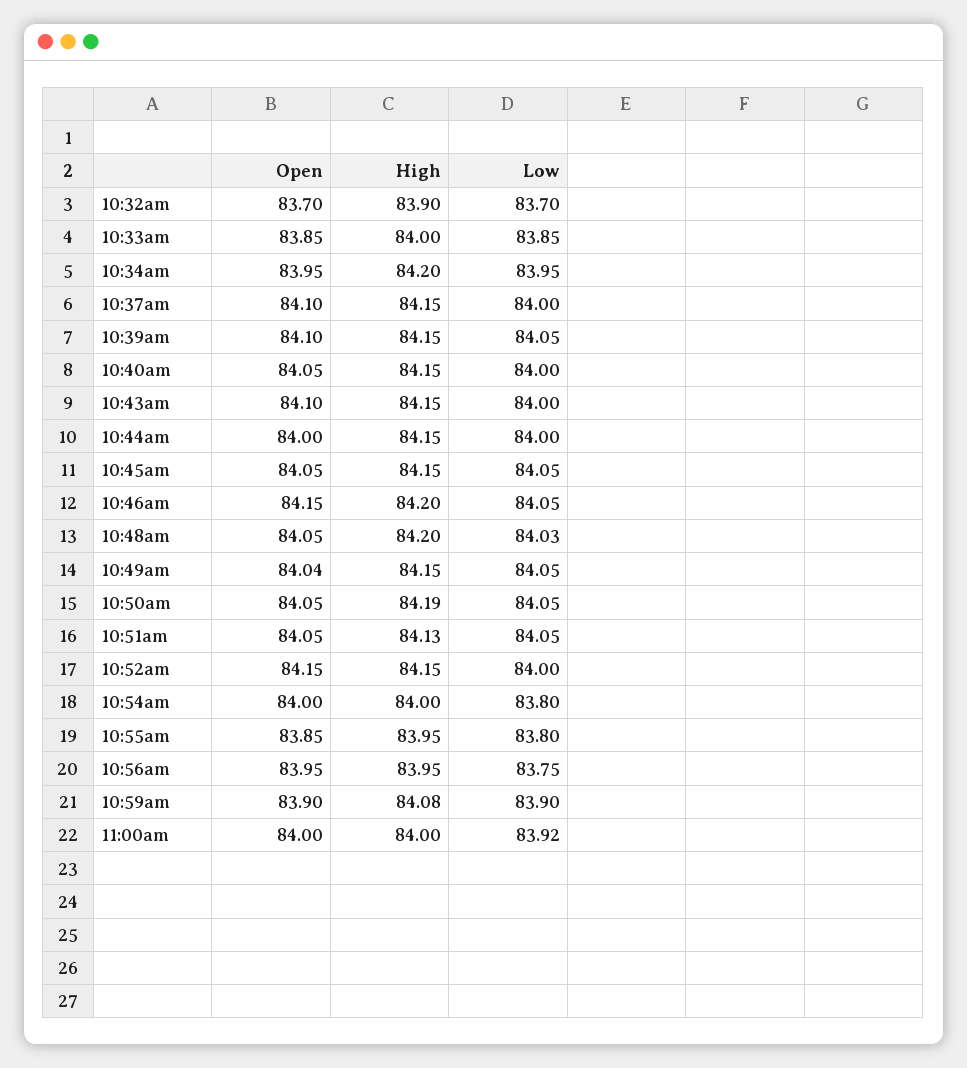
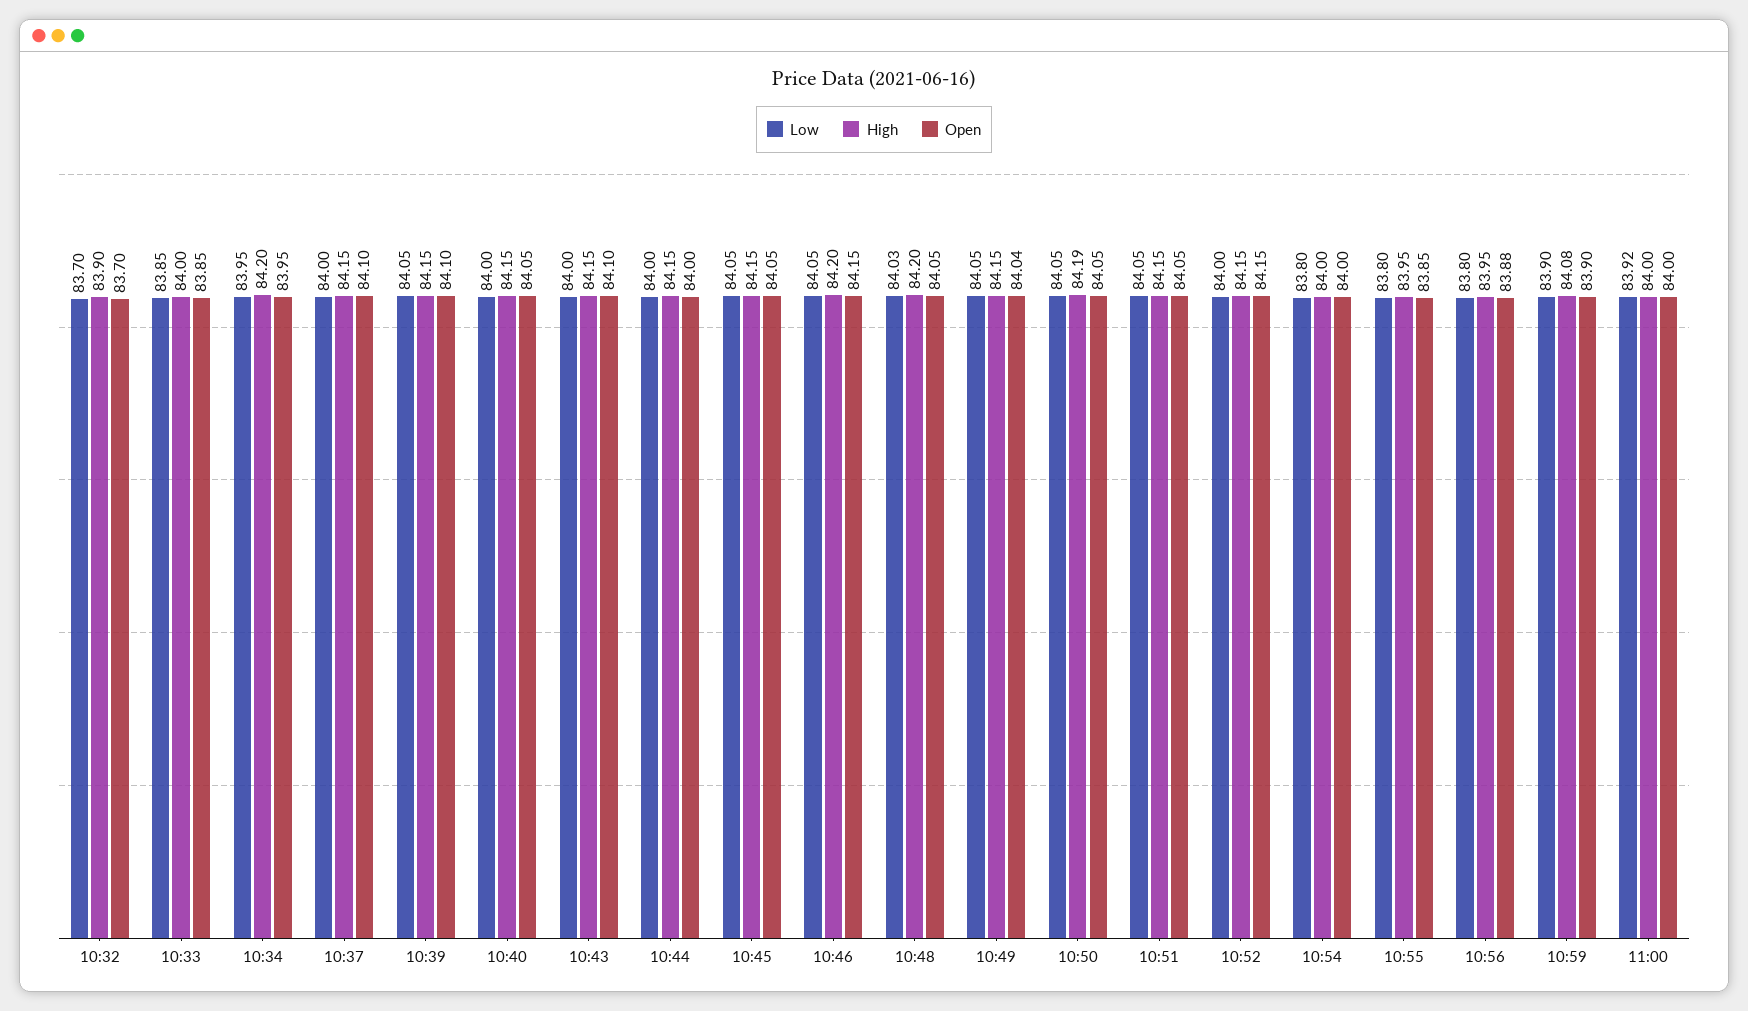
  {
    "Open": {
      "10:32am": 83.7,
      "10:33am": 83.85,
      "10:34am": 83.95,
      "10:37am": 84.1,
      "10:39am": 84.1,
      "10:40am": 84.05,
      "10:43am": 84.1,
      "10:44am": 84,
      "10:45am": 84.05,
      "10:46am": 84.15,
      "10:48am": 84.05,
      "10:49am": 84.04,
      "10:50am": 84.05,
      "10:51am": 84.05,
      "10:52am": 84.15,
      "10:54am": 84,
      "10:55am": 83.85,
-     "10:56am": 83.95,
+     "10:56am": 83.88,
      "10:59am": 83.9,
      "11:00am": 84
    },
    "High": {
      "10:32am": 83.9,
      "10:33am": 84,
      "10:34am": 84.2,
      "10:37am": 84.15,
      "10:39am": 84.15,
      "10:40am": 84.15,
      "10:43am": 84.15,
      "10:44am": 84.15,
      "10:45am": 84.15,
      "10:46am": 84.2,
      "10:48am": 84.2,
      "10:49am": 84.15,
      "10:50am": 84.19,
-     "10:51am": 84.13,
+     "10:51am": 84.15,
      "10:52am": 84.15,
      "10:54am": 84,
      "10:55am": 83.95,
      "10:56am": 83.95,
      "10:59am": 84.08,
      "11:00am": 84
    },
    "Low": {
      "10:32am": 83.7,
      "10:33am": 83.85,
      "10:34am": 83.95,
      "10:37am": 84,
      "10:39am": 84.05,
      "10:40am": 84,
      "10:43am": 84,
      "10:44am": 84,
      "10:45am": 84.05,
      "10:46am": 84.05,
      "10:48am": 84.03,
      "10:49am": 84.05,
      "10:50am": 84.05,
      "10:51am": 84.05,
      "10:52am": 84,
      "10:54am": 83.8,
      "10:55am": 83.8,
-     "10:56am": 83.75,
+     "10:56am": 83.8,
      "10:59am": 83.9,
      "11:00am": 83.92
    }
  }

